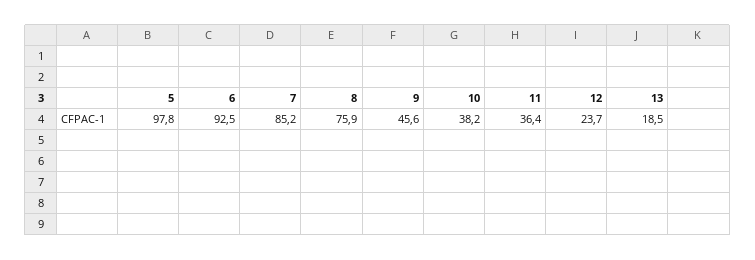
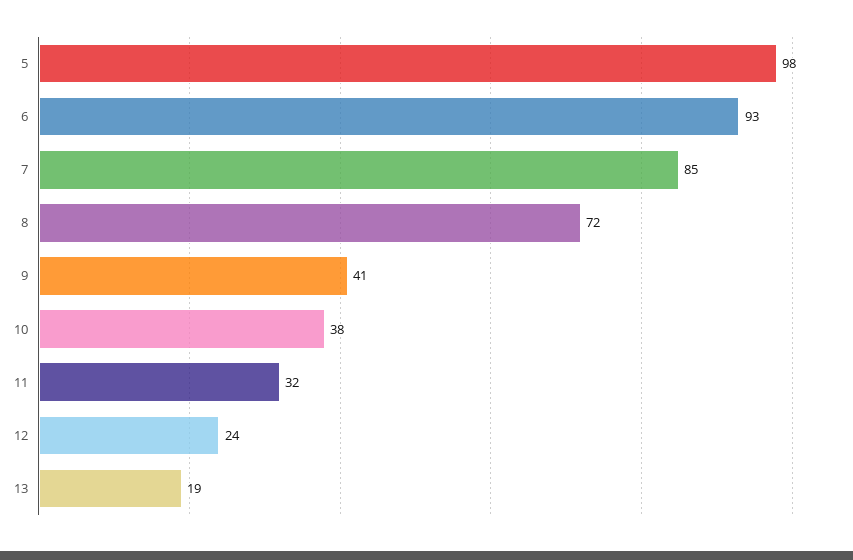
  {
    "5": 97.8,
    "6": 92.5,
    "7": 85.2,
-   "8": 75.9,
+   "8": 72,
-   "9": 45.6,
+   "9": 41,
    "10": 38.2,
-   "11": 36.4,
+   "11": 32,
    "12": 23.7,
    "13": 18.5
  }

